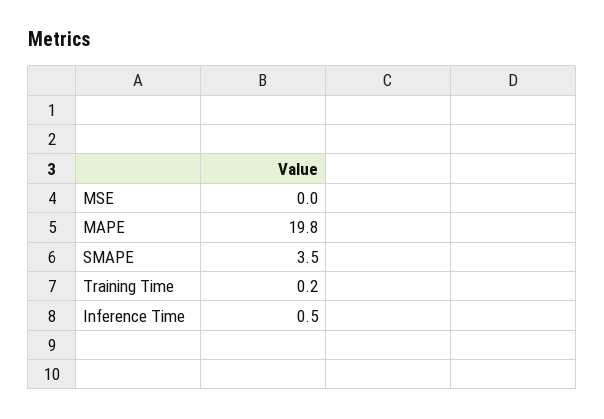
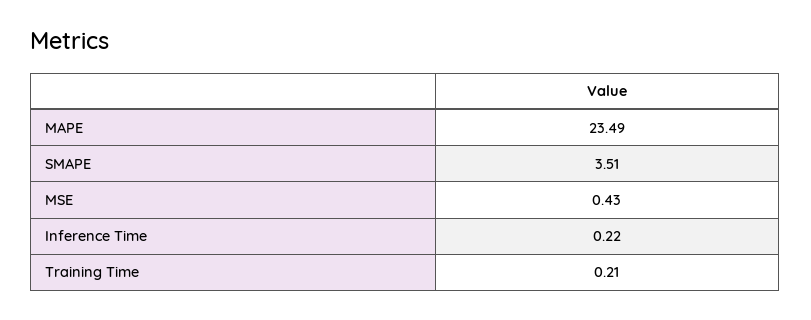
  {
-   "MSE": 0,
+   "MSE": 0.43,
-   "MAPE": 19.8,
+   "MAPE": 23.49,
    "SMAPE": 3.51,
    "Training Time": 0.21,
-   "Inference Time": 0.5
+   "Inference Time": 0.22
  }

